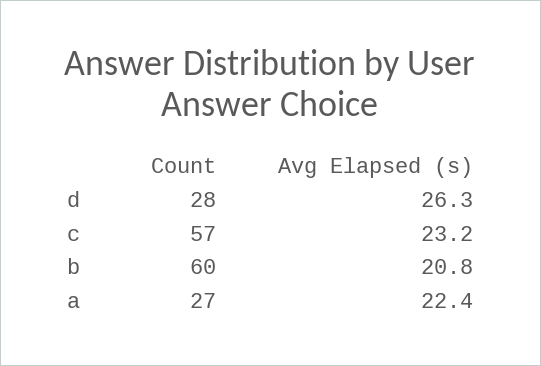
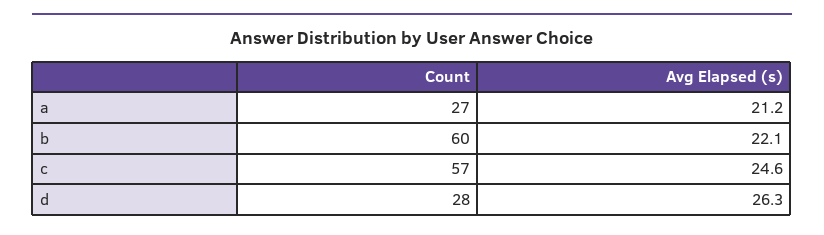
  {
    "Count": {
      "d": 28,
      "c": 57,
      "b": 60,
      "a": 27
    },
    "Avg Elapsed (s)": {
      "d": 26.3,
-     "c": 23.2,
+     "c": 24.6,
-     "b": 20.8,
+     "b": 22.1,
-     "a": 22.4
+     "a": 21.2
    }
  }

